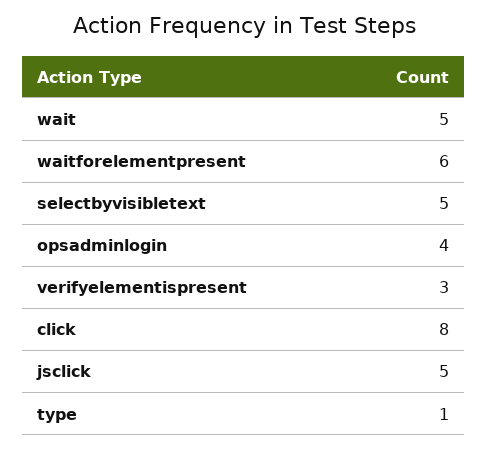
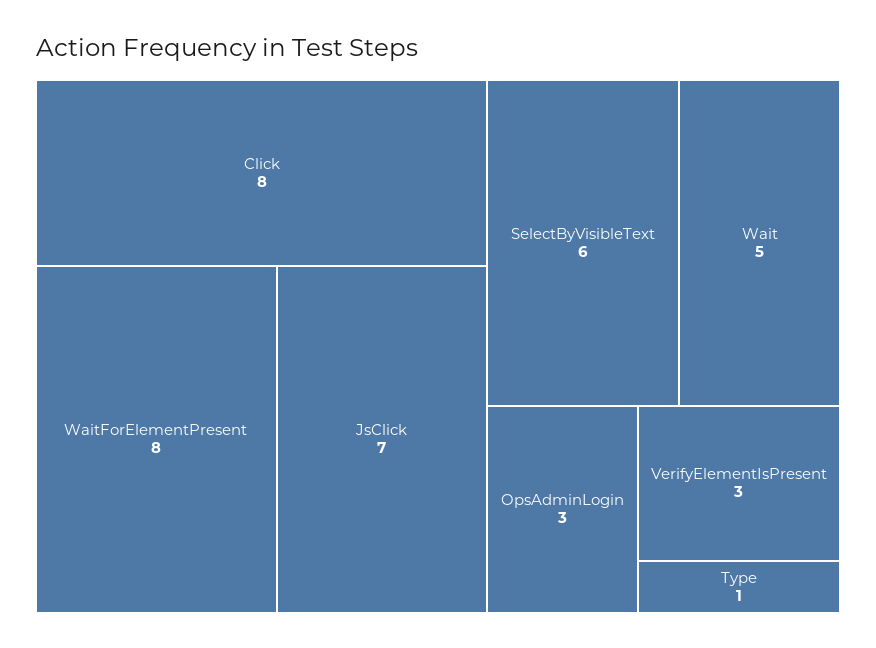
  {
    "wait": 5,
-   "waitforelementpresent": 6,
+   "waitforelementpresent": 8,
-   "selectbyvisibletext": 5,
+   "selectbyvisibletext": 6,
-   "opsadminlogin": 4,
+   "opsadminlogin": 3,
    "verifyelementispresent": 3,
    "click": 8,
-   "jsclick": 5,
+   "jsclick": 7,
    "type": 1
  }

